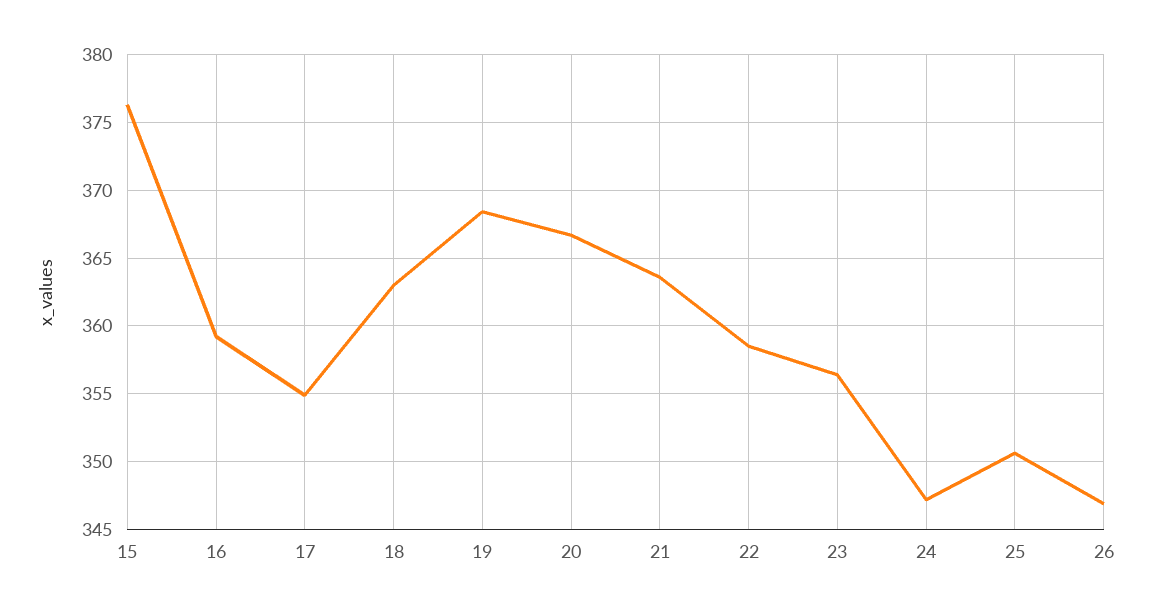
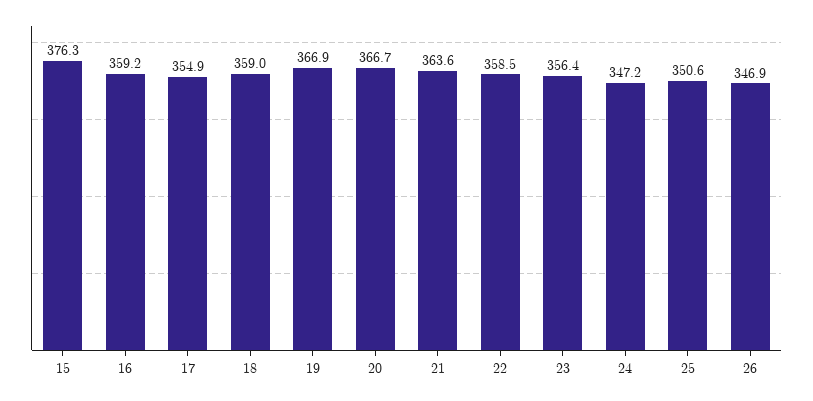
  {
    "15": 376.3,
    "16": 359.2,
    "17": 354.9,
-   "18": 363,
+   "18": 359,
-   "19": 368.5,
+   "19": 366.9,
    "20": 366.7,
    "21": 363.6,
    "22": 358.5,
    "23": 356.4,
    "24": 347.2,
    "25": 350.6,
    "26": 346.9
  }

